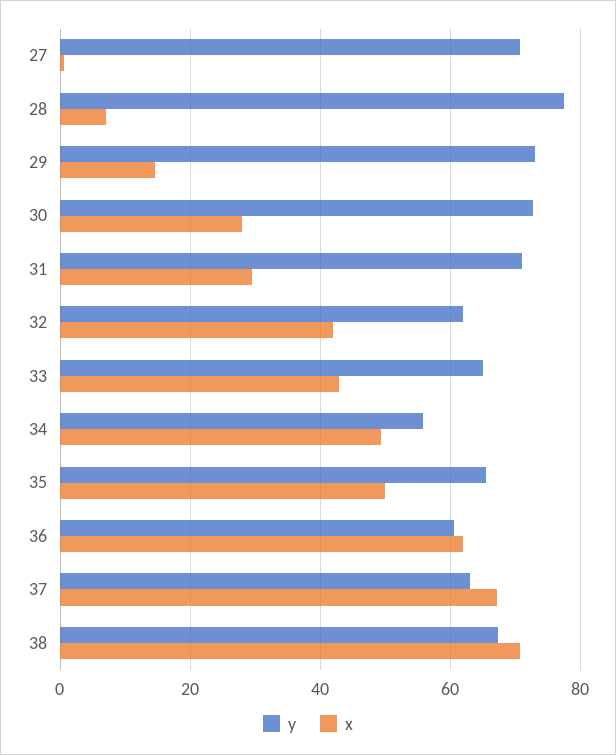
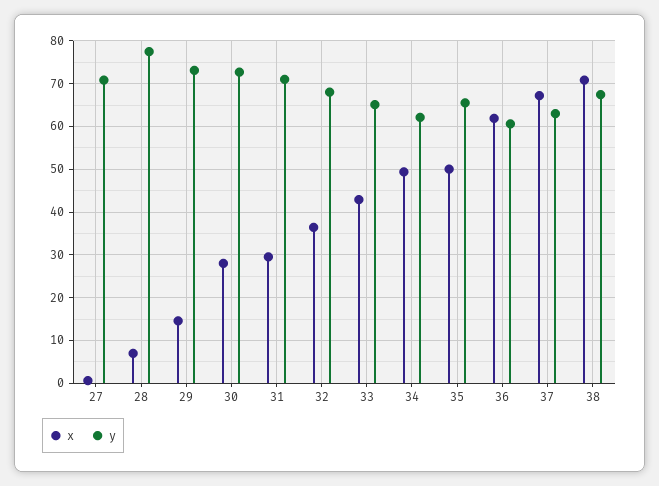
  {
    "y": {
      "27": 70,
      "28": 78,
      "29": 74,
      "30": 72,
      "31": 72,
-     "32": 62,
+     "32": 68,
      "33": 66,
-     "34": 56,
+     "34": 62,
      "35": 66,
      "36": 60,
      "37": 64,
      "38": 68
    },
    "x": {
      "27": 0,
      "28": 8,
      "29": 14,
      "30": 28,
      "31": 30,
-     "32": 42,
+     "32": 36,
      "33": 42,
      "34": 50,
      "35": 50,
      "36": 62,
      "37": 68,
      "38": 70
    }
  }

